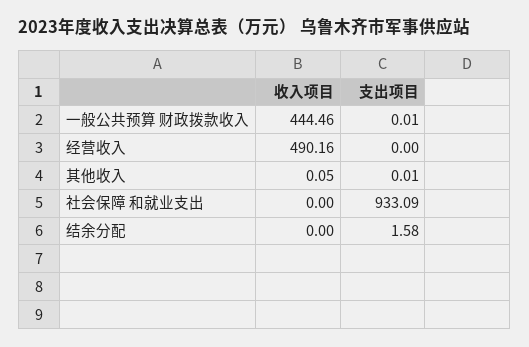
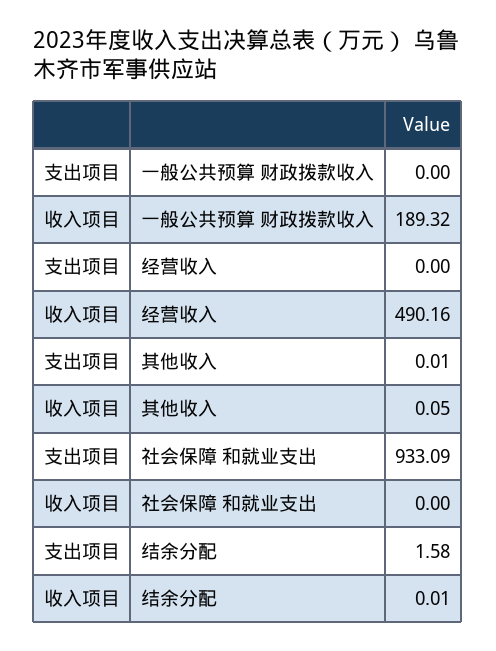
  {
    "收入项目": {
-     "一般公共预算 财政拨款收入": 444.46,
+     "一般公共预算 财政拨款收入": 189.32,
      "经营收入": 490.16,
      "其他收入": 0.05,
      "社会保障 和就业支出": 0,
-     "结余分配": 0
+     "结余分配": 0.01
    },
    "支出项目": {
-     "一般公共预算 财政拨款收入": 0.01,
+     "一般公共预算 财政拨款收入": 0,
      "经营收入": 0,
      "其他收入": 0.01,
      "社会保障 和就业支出": 933.09,
      "结余分配": 1.58
    }
  }

